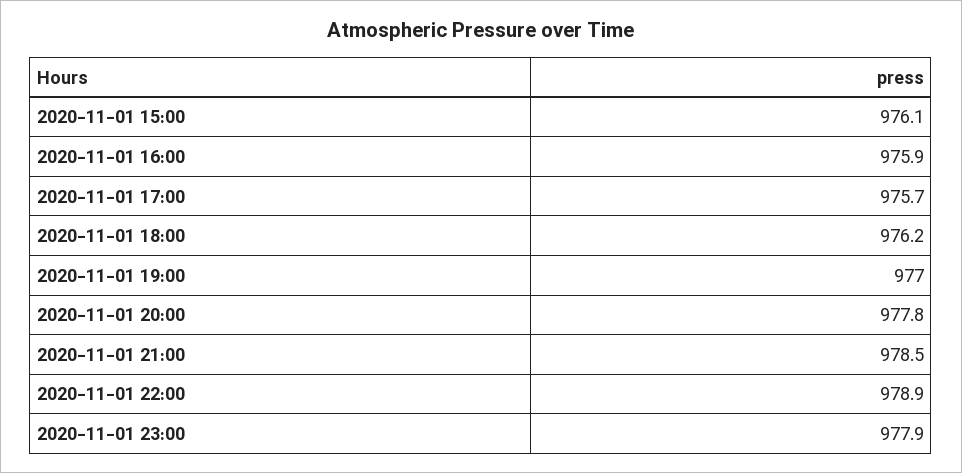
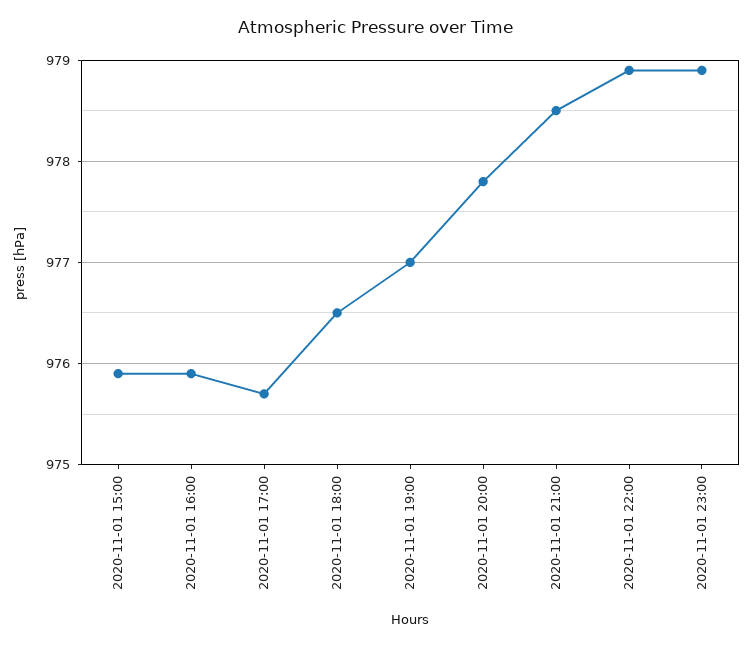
  {
-   "2020-11-01 15:00": 976.1,
+   "2020-11-01 15:00": 975.9,
    "2020-11-01 16:00": 975.9,
    "2020-11-01 17:00": 975.7,
-   "2020-11-01 18:00": 976.2,
+   "2020-11-01 18:00": 976.5,
    "2020-11-01 19:00": 977,
    "2020-11-01 20:00": 977.8,
    "2020-11-01 21:00": 978.5,
    "2020-11-01 22:00": 978.9,
-   "2020-11-01 23:00": 977.9
+   "2020-11-01 23:00": 978.9
  }

